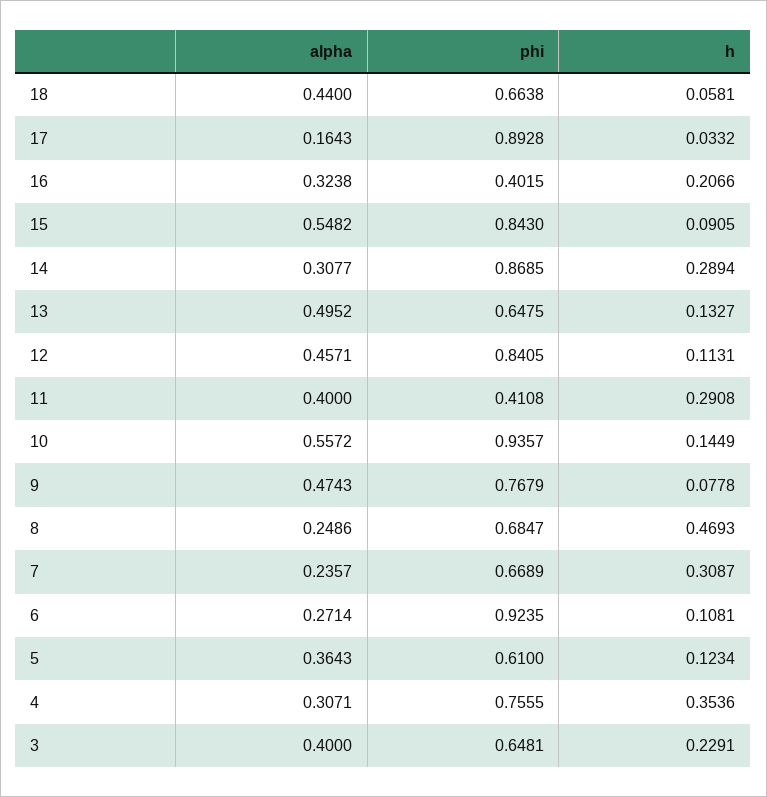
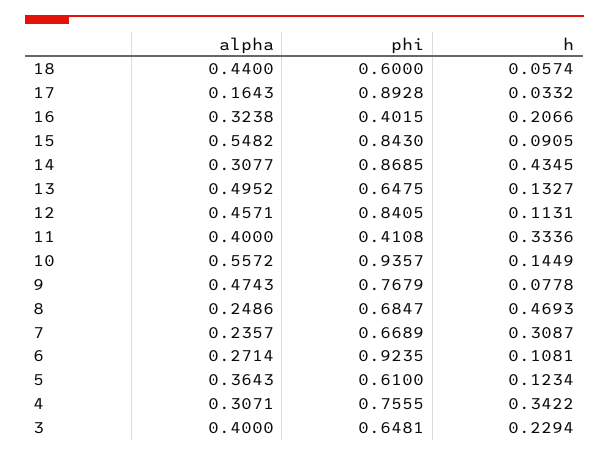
  {
    "alpha": {
      "18": 0.44,
      "17": 0.1643,
      "16": 0.3238,
      "15": 0.5482,
      "14": 0.3077,
      "13": 0.4952,
      "12": 0.4571,
      "11": 0.4,
      "10": 0.5572,
      "9": 0.4743,
      "8": 0.2486,
      "7": 0.2357,
      "6": 0.2714,
      "5": 0.3643,
      "4": 0.3071,
      "3": 0.4
    },
    "phi": {
-     "18": 0.6638,
+     "18": 0.6,
      "17": 0.8928,
      "16": 0.4015,
      "15": 0.843,
      "14": 0.8685,
      "13": 0.6475,
      "12": 0.8405,
      "11": 0.4108,
      "10": 0.9357,
      "9": 0.7679,
      "8": 0.6847,
      "7": 0.6689,
      "6": 0.9235,
      "5": 0.61,
      "4": 0.7555,
      "3": 0.6481
    },
    "h": {
-     "18": 0.0581,
+     "18": 0.0574,
      "17": 0.0332,
      "16": 0.2066,
      "15": 0.0905,
-     "14": 0.2894,
+     "14": 0.4345,
      "13": 0.1327,
      "12": 0.1131,
-     "11": 0.2908,
+     "11": 0.3336,
      "10": 0.1449,
      "9": 0.0778,
      "8": 0.4693,
      "7": 0.3087,
      "6": 0.1081,
      "5": 0.1234,
-     "4": 0.3536,
+     "4": 0.3422,
-     "3": 0.2291
+     "3": 0.2294
    }
  }

